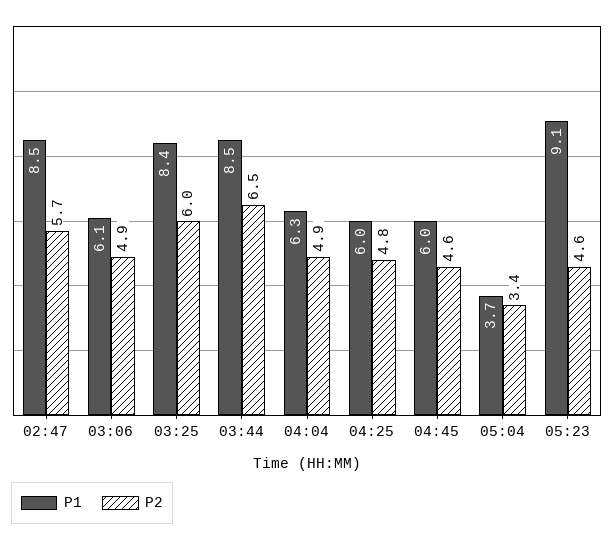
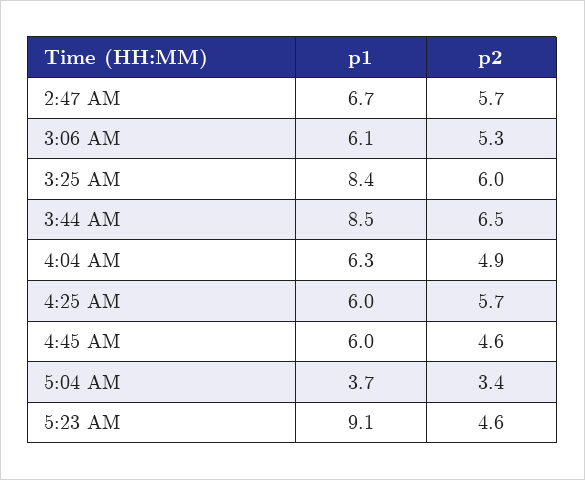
  {
    "P1": {
-     "02:47": 8.5,
+     "02:47": 6.7,
      "03:06": 6.1,
      "03:25": 8.4,
      "03:44": 8.5,
      "04:04": 6.3,
      "04:25": 6,
      "04:45": 6,
      "05:04": 3.7,
      "05:23": 9.1
    },
    "P2": {
      "02:47": 5.7,
-     "03:06": 4.9,
+     "03:06": 5.3,
      "03:25": 6,
      "03:44": 6.5,
      "04:04": 4.9,
-     "04:25": 4.8,
+     "04:25": 5.7,
      "04:45": 4.6,
      "05:04": 3.4,
      "05:23": 4.6
    }
  }

